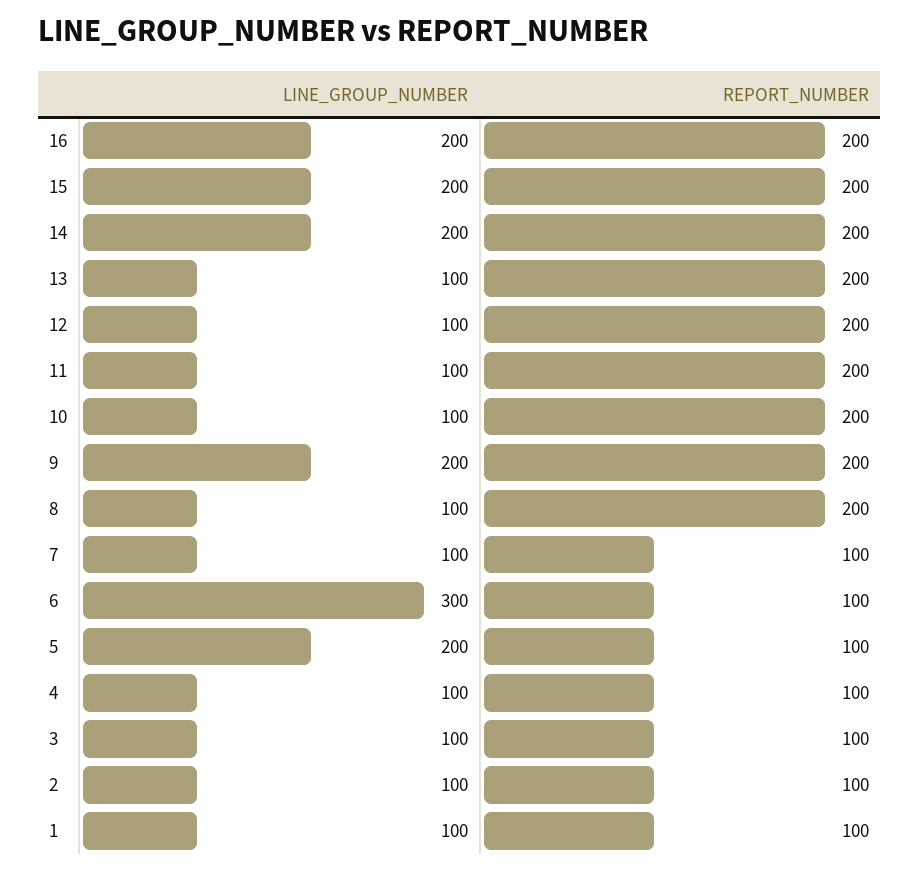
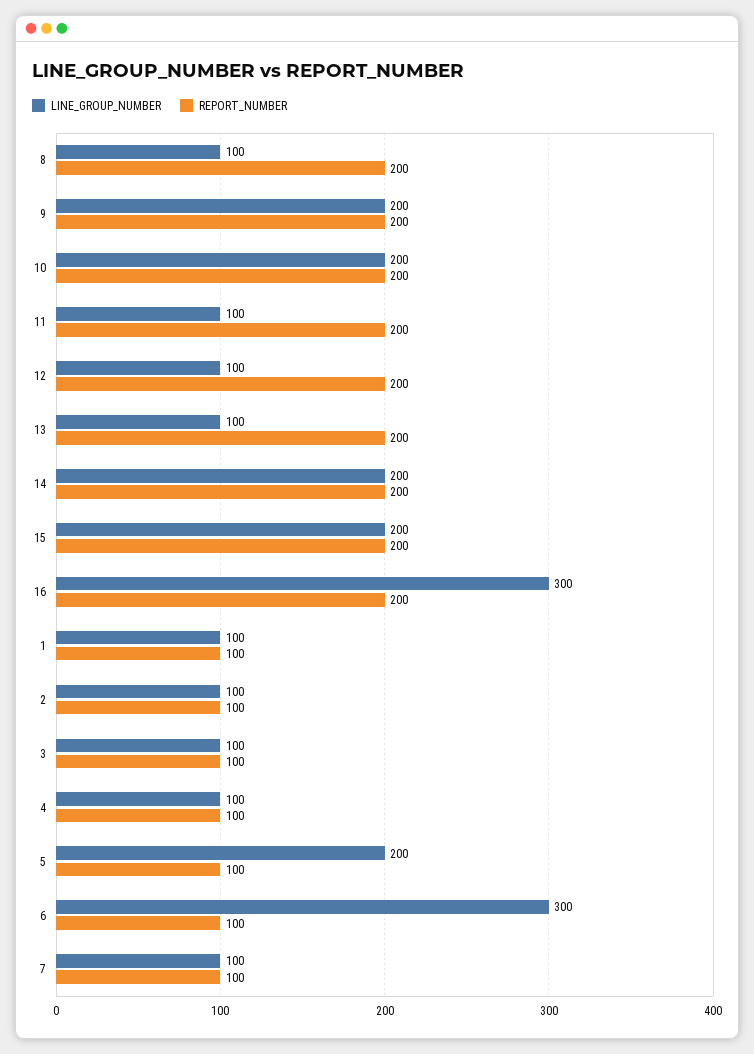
  {
    "LINE_GROUP_NUMBER": {
-     "16": 200,
+     "16": 300,
      "15": 200,
      "14": 200,
      "13": 100,
      "12": 100,
      "11": 100,
-     "10": 100,
+     "10": 200,
      "9": 200,
      "8": 100,
      "7": 100,
      "6": 300,
      "5": 200,
      "4": 100,
      "3": 100,
      "2": 100,
      "1": 100
    },
    "REPORT_NUMBER": {
      "16": 200,
      "15": 200,
      "14": 200,
      "13": 200,
      "12": 200,
      "11": 200,
      "10": 200,
      "9": 200,
      "8": 200,
      "7": 100,
      "6": 100,
      "5": 100,
      "4": 100,
      "3": 100,
      "2": 100,
      "1": 100
    }
  }

